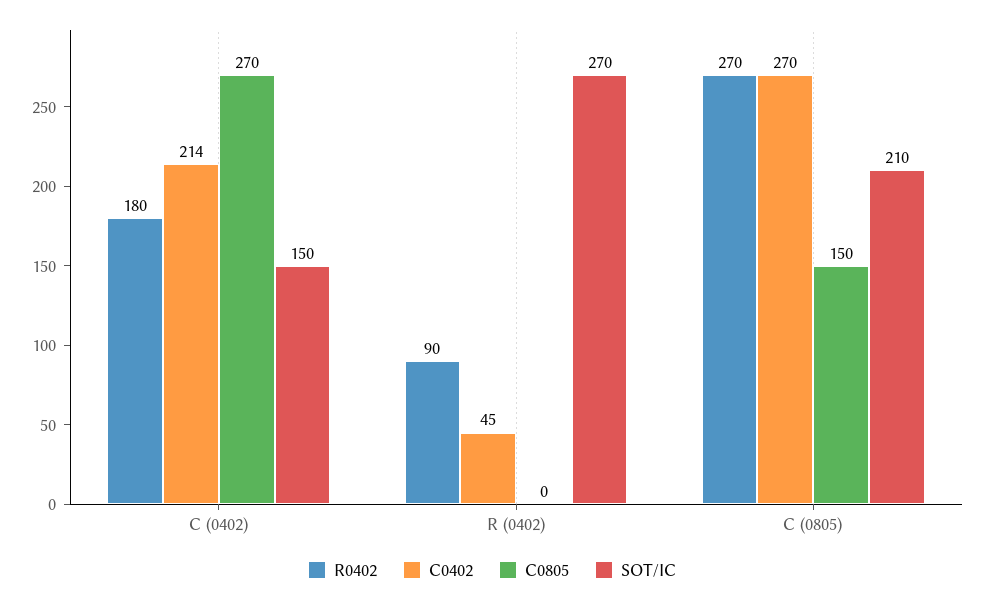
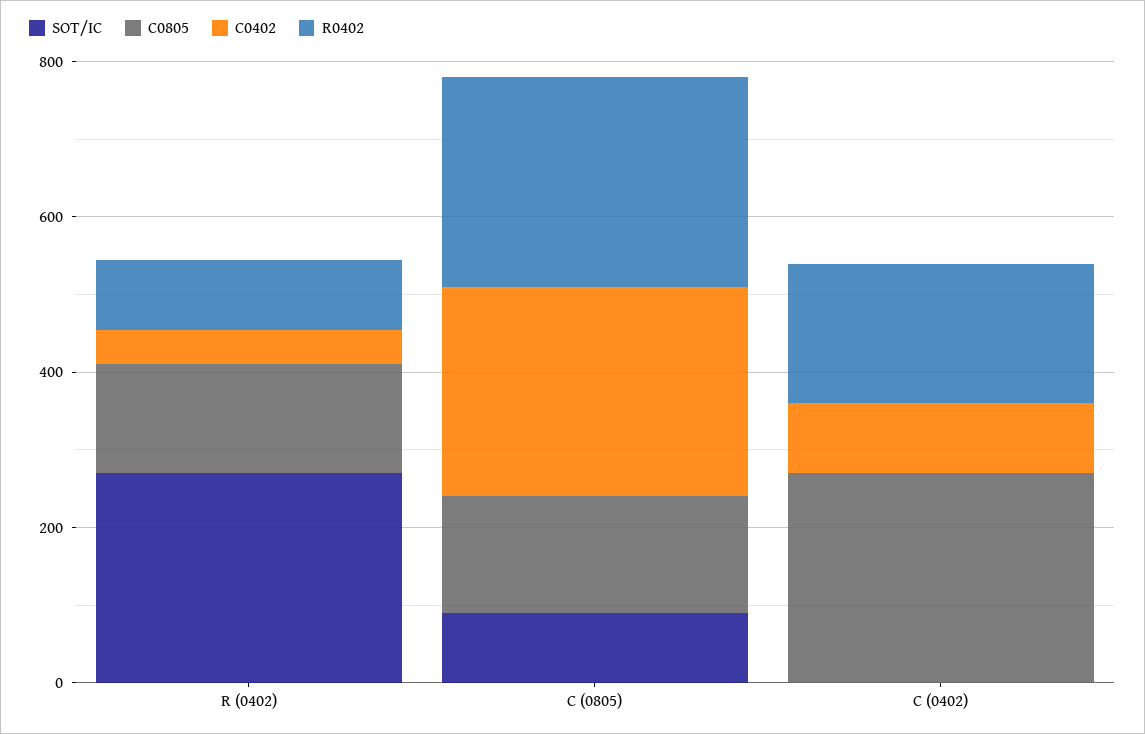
  {
    "R0402": {
      "C (0402)": 180,
      "R (0402)": 90,
      "C (0805)": 270
    },
    "C0402": {
-     "C (0402)": 214,
+     "C (0402)": 100,
      "R (0402)": 45,
      "C (0805)": 270
    },
    "C0805": {
      "C (0402)": 270,
-     "R (0402)": 0,
+     "R (0402)": 150,
      "C (0805)": 150
    },
    "SOT/IC": {
-     "C (0402)": 150,
+     "C (0402)": 0,
      "R (0402)": 270,
-     "C (0805)": 210
+     "C (0805)": 100
    }
  }

